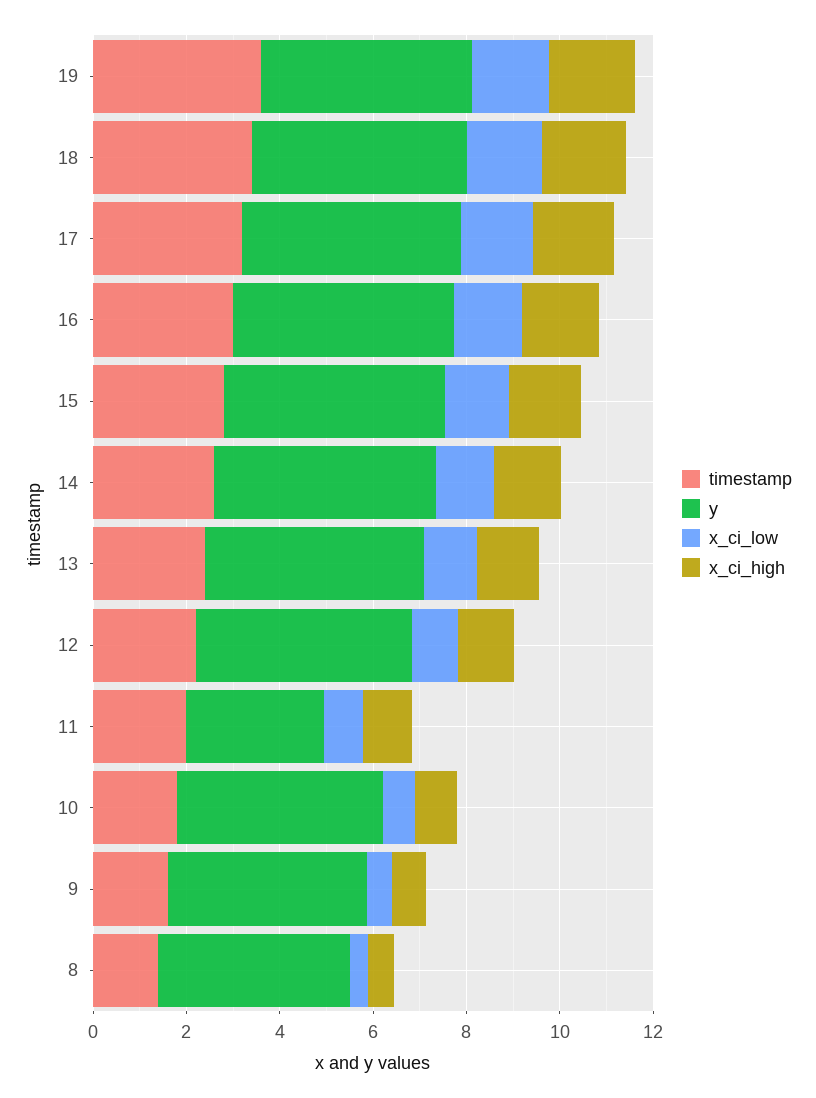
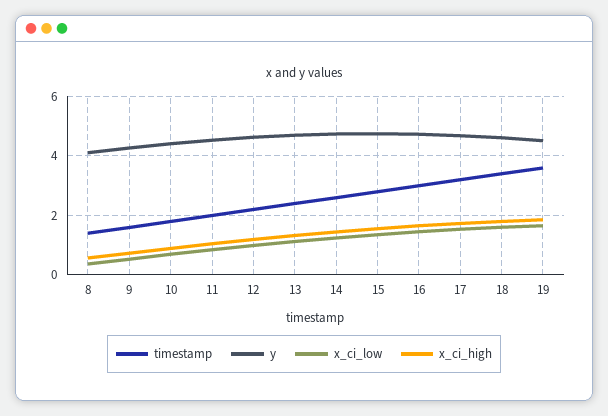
  {
    "timestamp": {
      "19": 3.5,
      "18": 3.5,
      "17": 3.25,
      "16": 3,
      "15": 2.75,
      "14": 2.5,
      "13": 2.5,
      "12": 2.25,
      "11": 2,
      "10": 1.75,
      "9": 1.5,
      "8": 1.5
    },
    "y": {
      "19": 4.5,
      "18": 4.5,
      "17": 4.75,
      "16": 4.75,
      "15": 4.75,
      "14": 4.75,
      "13": 4.75,
      "12": 4.75,
-     "11": 3,
+     "11": 4.5,
      "10": 4.5,
      "9": 4.25,
      "8": 4
    },
    "x_ci_low": {
      "19": 1.75,
      "18": 1.5,
      "17": 1.5,
      "16": 1.5,
      "15": 1.25,
      "14": 1.25,
      "13": 1,
      "12": 1,
      "11": 0.75,
      "10": 0.75,
      "9": 0.5,
      "8": 0.25
    },
    "x_ci_high": {
      "19": 1.75,
      "18": 1.75,
      "17": 1.75,
      "16": 1.75,
      "15": 1.5,
      "14": 1.5,
      "13": 1.25,
      "12": 1.25,
      "11": 1,
      "10": 1,
      "9": 0.75,
      "8": 0.5
    }
  }

